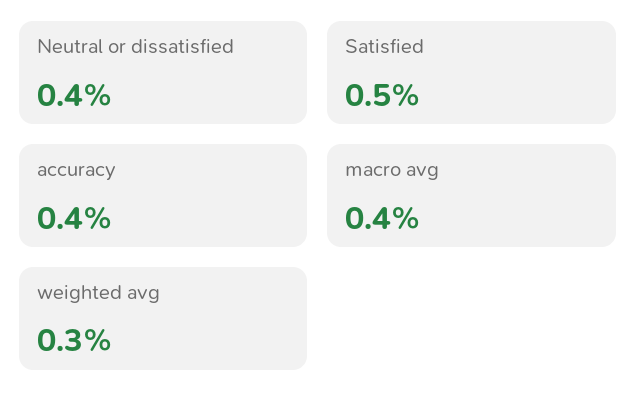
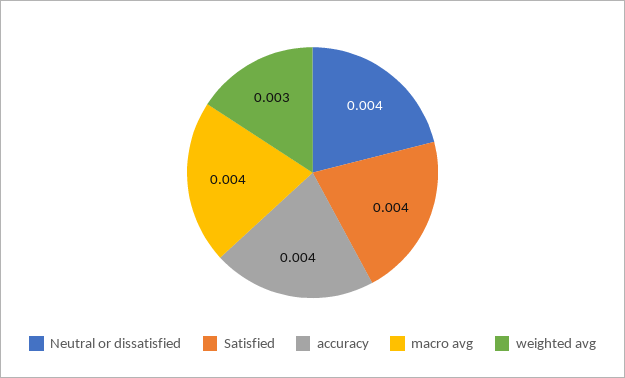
  {
    "Neutral or dissatisfied": 0.004,
-   "Satisfied": 0.005,
+   "Satisfied": 0.004,
    "accuracy": 0.004,
    "macro avg": 0.004,
    "weighted avg": 0.003
  }

